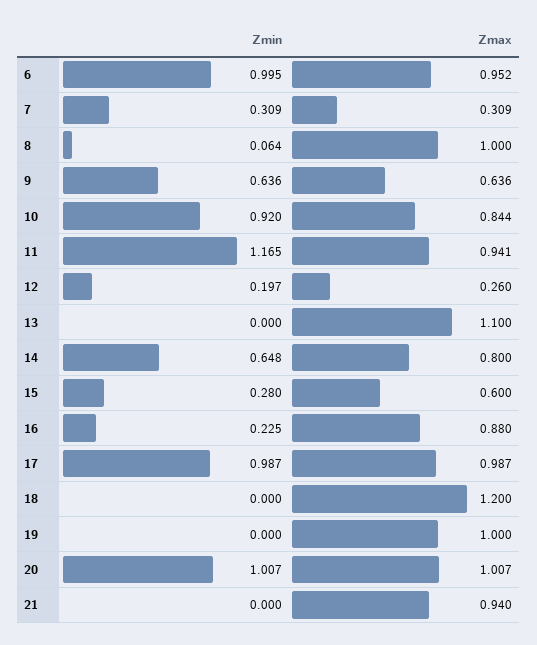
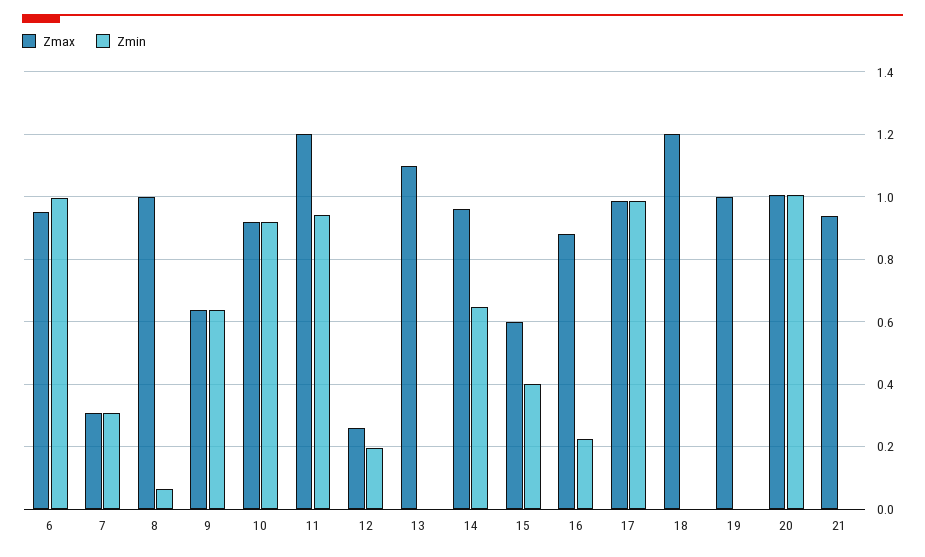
  {
    "Zmin": {
      "6": 0.995,
      "7": 0.309,
      "8": 0.064,
      "9": 0.636,
      "10": 0.92,
-     "11": 1.165,
+     "11": 0.94,
      "12": 0.197,
      "13": 0,
      "14": 0.648,
-     "15": 0.28,
+     "15": 0.4,
      "16": 0.225,
      "17": 0.987,
      "18": 0,
      "19": 0,
      "20": 1.007,
      "21": 0
    },
    "Zmax": {
      "6": 0.952,
      "7": 0.309,
      "8": 1,
      "9": 0.636,
-     "10": 0.844,
+     "10": 0.92,
-     "11": 0.941,
+     "11": 1.2,
      "12": 0.26,
      "13": 1.1,
-     "14": 0.8,
+     "14": 0.96,
      "15": 0.6,
      "16": 0.88,
      "17": 0.987,
      "18": 1.2,
      "19": 1,
      "20": 1.007,
      "21": 0.94
    }
  }

